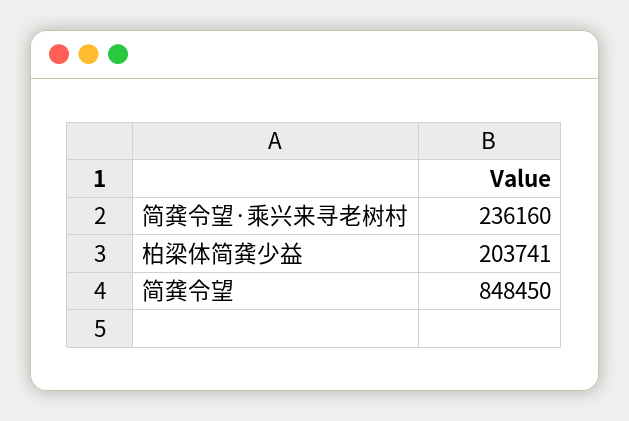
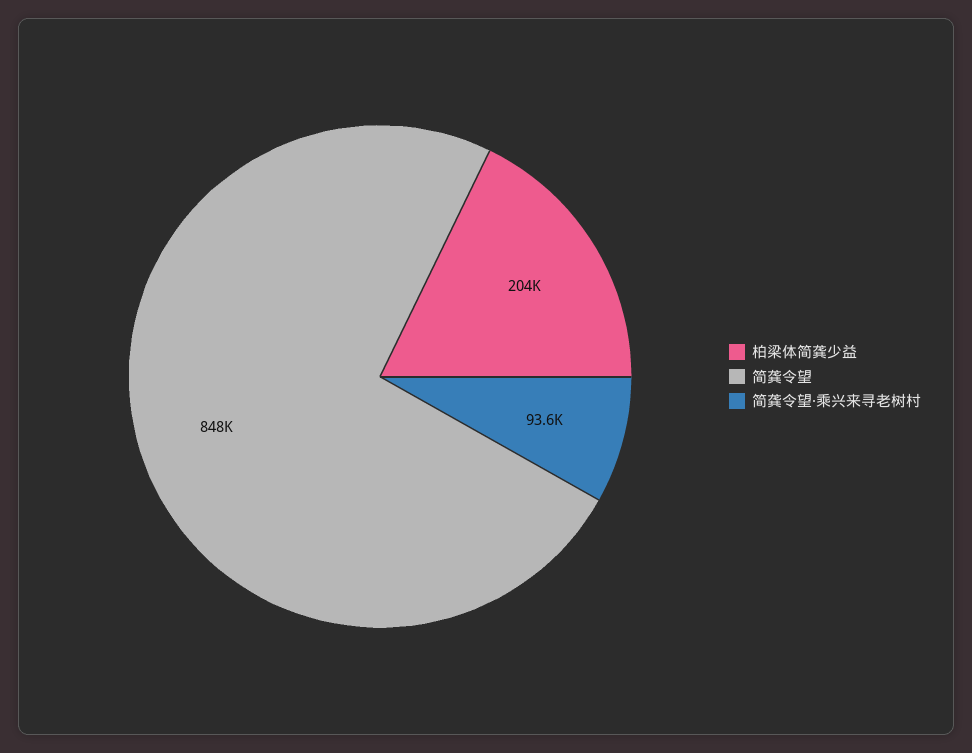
  {
-   "简龚令望·乘兴来寻老树村": 236160,
+   "简龚令望·乘兴来寻老树村": 93600,
    "柏梁体简龚少益": 203741,
    "简龚令望": 848450
  }

